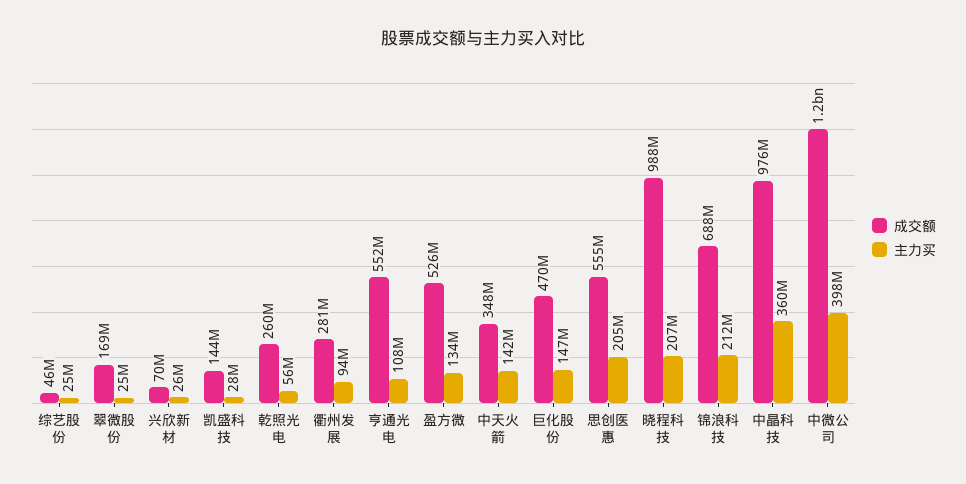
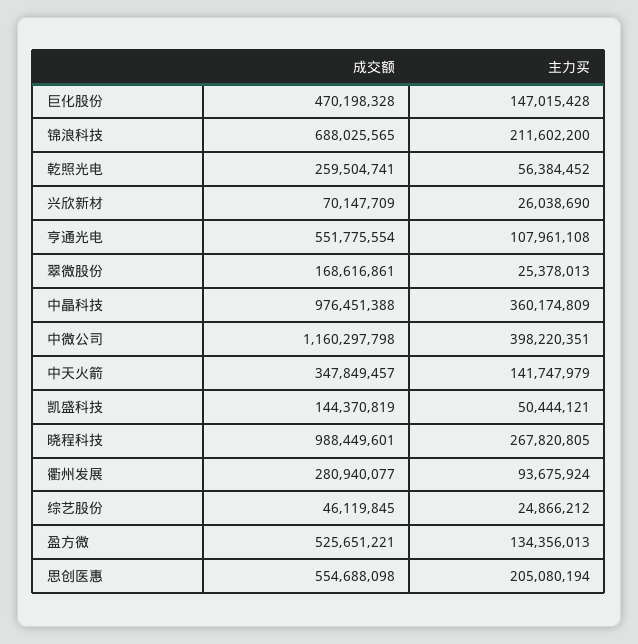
  {
    "成交额": {
      "综艺股份": 46119845,
      "翠微股份": 168616861,
      "兴欣新材": 70147709,
      "凯盛科技": 144370819,
      "乾照光电": 259504741,
      "衢州发展": 280940077,
      "亨通光电": 551775554,
      "盈方微": 525651221,
      "中天火箭": 347849457,
      "巨化股份": 470198328,
      "思创医惠": 554688098,
      "晓程科技": 988449601,
      "锦浪科技": 688025565,
      "中晶科技": 976451388,
      "中微公司": 1160297798
    },
    "主力买": {
      "综艺股份": 24866212,
      "翠微股份": 25378013,
      "兴欣新材": 26038690,
-     "凯盛科技": 28000000,
+     "凯盛科技": 50444121,
      "乾照光电": 56384452,
      "衢州发展": 93675924,
      "亨通光电": 107961108,
      "盈方微": 134356013,
      "中天火箭": 141747979,
      "巨化股份": 147015428,
      "思创医惠": 205080194,
-     "晓程科技": 207000000,
+     "晓程科技": 267820805,
      "锦浪科技": 211602200,
      "中晶科技": 360174809,
      "中微公司": 398220351
    }
  }

